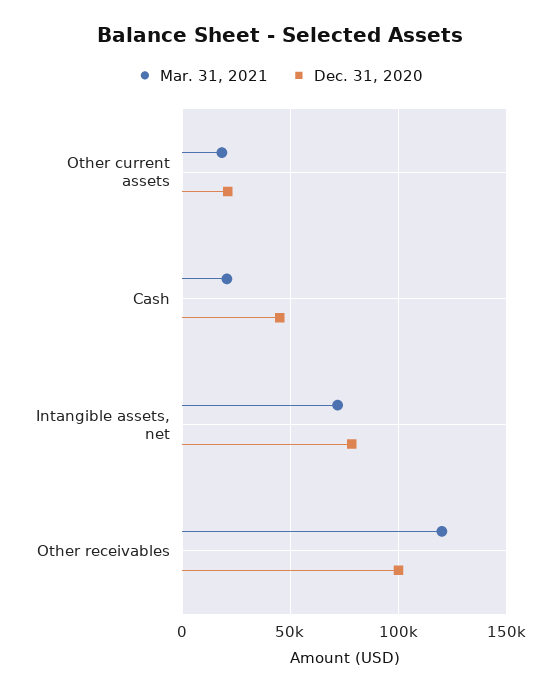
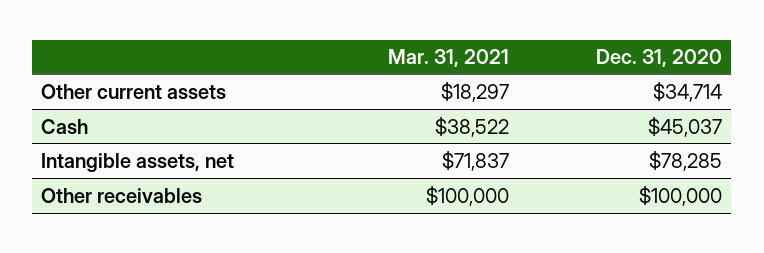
  {
    "Mar. 31, 2021": {
      "Other current assets": 18297,
-     "Cash": 20000,
+     "Cash": 38522,
      "Intangible assets, net": 71837,
-     "Other receivables": 120000
+     "Other receivables": 100000
    },
    "Dec. 31, 2020": {
-     "Other current assets": 20000,
+     "Other current assets": 34714,
      "Cash": 45037,
      "Intangible assets, net": 78285,
      "Other receivables": 100000
    }
  }

